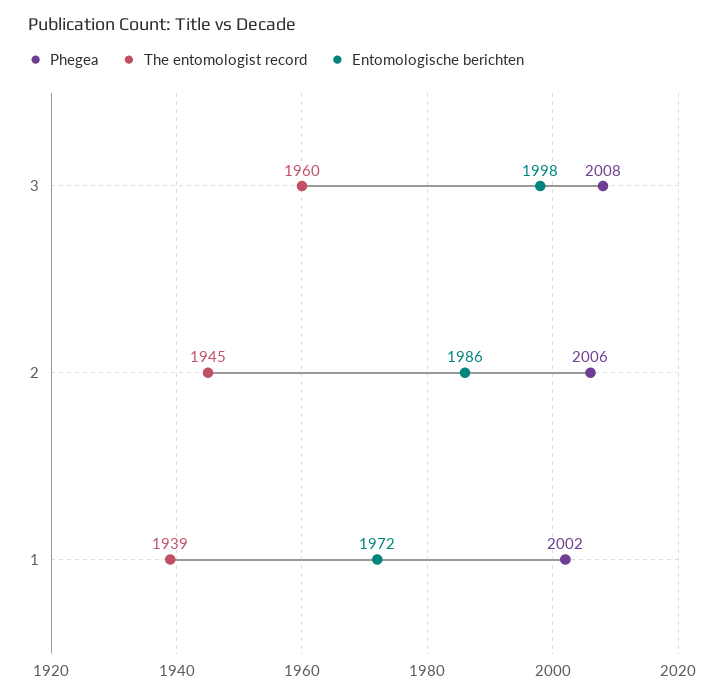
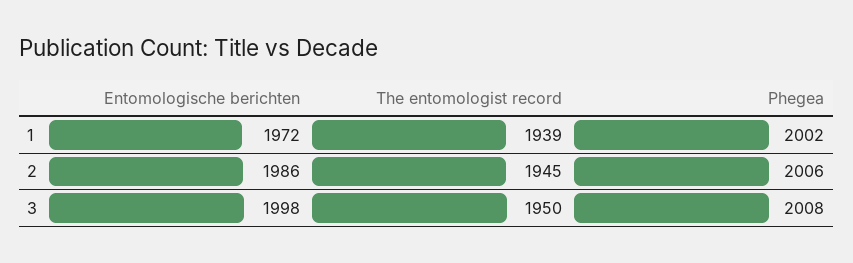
  {
    "Phegea": {
      "3": 2008,
      "2": 2006,
      "1": 2002
    },
    "The entomologist record": {
-     "3": 1960,
+     "3": 1950,
      "2": 1945,
      "1": 1939
    },
    "Entomologische berichten": {
      "3": 1998,
      "2": 1986,
      "1": 1972
    }
  }

